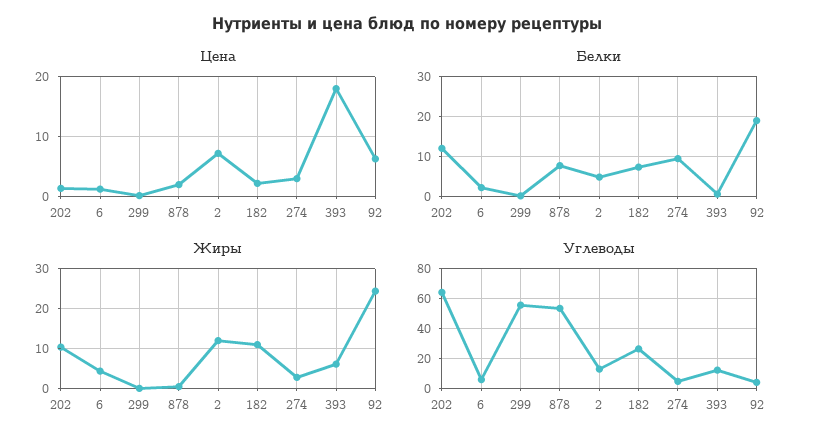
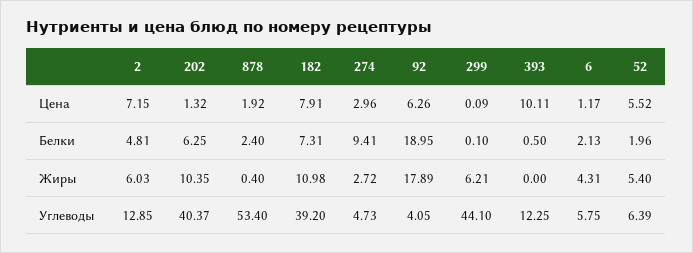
  {
    "Цена": {
      "202": 1.32,
      "6": 1.17,
      "299": 0.09,
      "878": 1.92,
      "2": 7.15,
-     "182": 2,
+     "182": 7.91,
      "274": 2.96,
-     "393": 18,
+     "393": 10.11,
-     "92": 6.26
+     "92": 6.26,
+     "52": 5.52
    },
    "Белки": {
-     "202": 12,
+     "202": 6.25,
      "6": 2.13,
      "299": 0.1,
-     "878": 8,
+     "878": 2.4,
      "2": 4.81,
      "182": 7.31,
      "274": 9.41,
      "393": 0.5,
-     "92": 18.95
+     "92": 18.95,
+     "52": 1.96
    },
    "Жиры": {
      "202": 10.35,
      "6": 4.31,
-     "299": 0,
+     "299": 6.21,
      "878": 0.4,
-     "2": 12,
+     "2": 6.03,
      "182": 10.98,
      "274": 2.72,
-     "393": 6,
+     "393": 0,
-     "92": 24
+     "92": 17.89,
+     "52": 5.4
    },
    "Углеводы": {
-     "202": 65,
+     "202": 40.37,
      "6": 5.75,
-     "299": 55,
+     "299": 44.1,
      "878": 53.4,
      "2": 12.85,
-     "182": 25,
+     "182": 39.2,
      "274": 4.73,
      "393": 12.25,
-     "92": 4.05
+     "92": 4.05,
+     "52": 6.39
    }
  }

